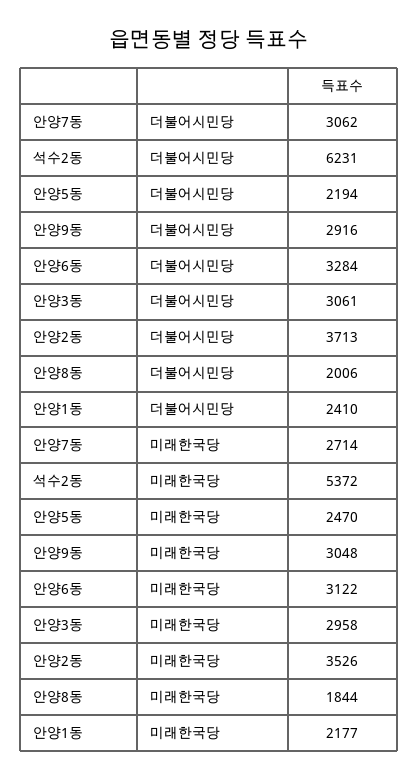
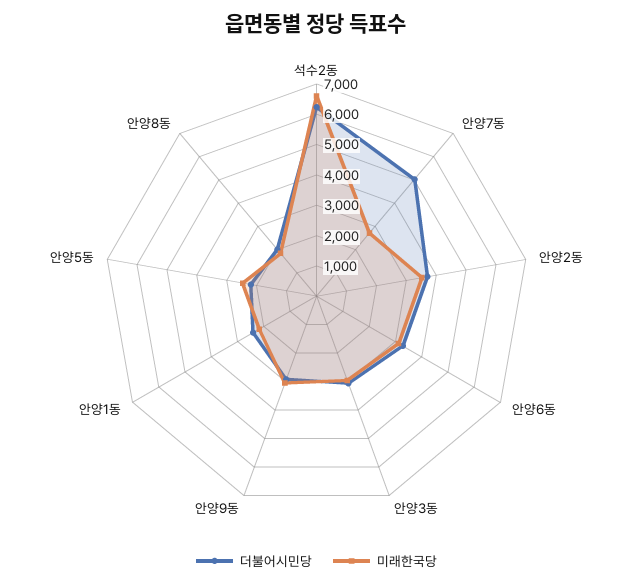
  {
    "더불어시민당": {
-     "안양7동": 3062,
+     "안양7동": 5000,
      "석수2동": 6231,
      "안양5동": 2194,
      "안양9동": 2916,
      "안양6동": 3284,
      "안양3동": 3061,
      "안양2동": 3713,
      "안양8동": 2006,
      "안양1동": 2410
    },
    "미래한국당": {
      "안양7동": 2714,
-     "석수2동": 5372,
+     "석수2동": 6500,
      "안양5동": 2470,
      "안양9동": 3048,
      "안양6동": 3122,
      "안양3동": 2958,
      "안양2동": 3526,
      "안양8동": 1844,
      "안양1동": 2177
    }
  }

